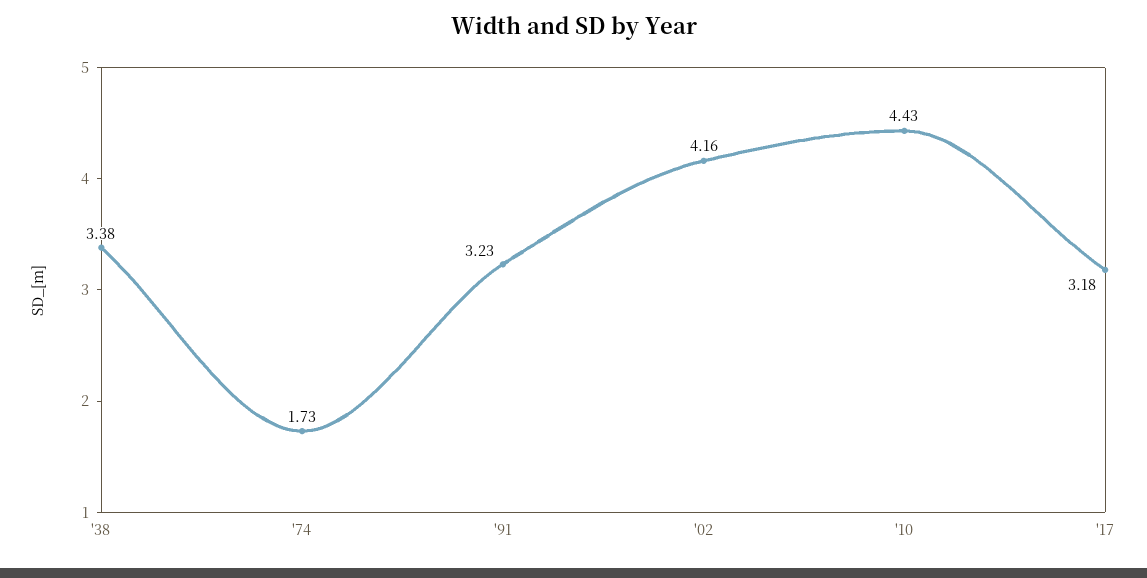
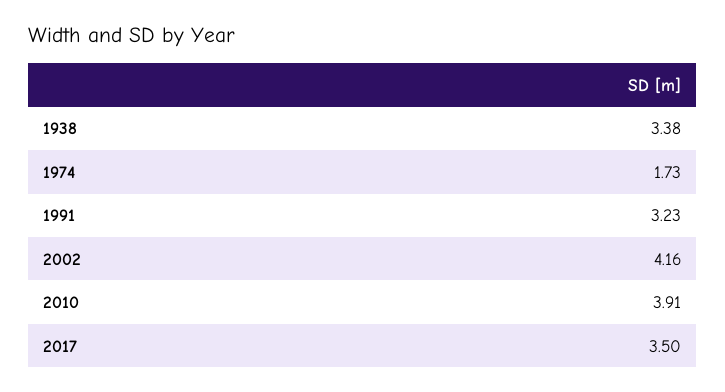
  {
    "'38": 3.38,
    "'74": 1.73,
    "'91": 3.23,
    "'02": 4.16,
-   "'10": 4.43,
+   "'10": 3.91,
-   "'17": 3.18
+   "'17": 3.5
  }

